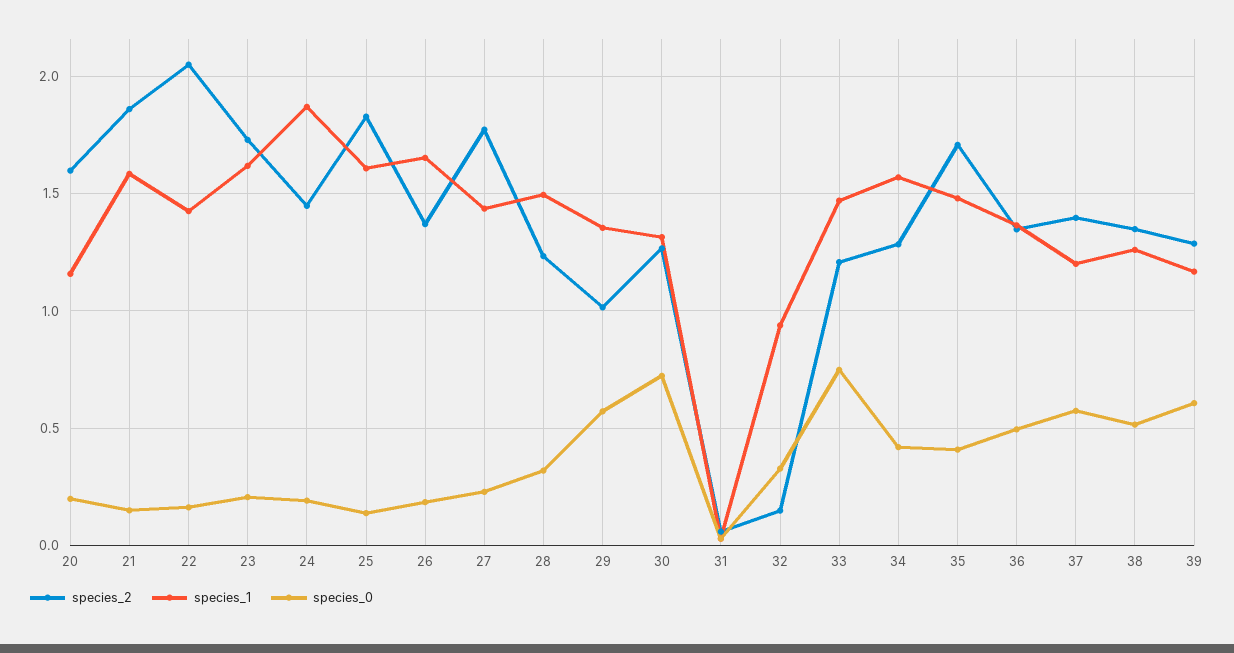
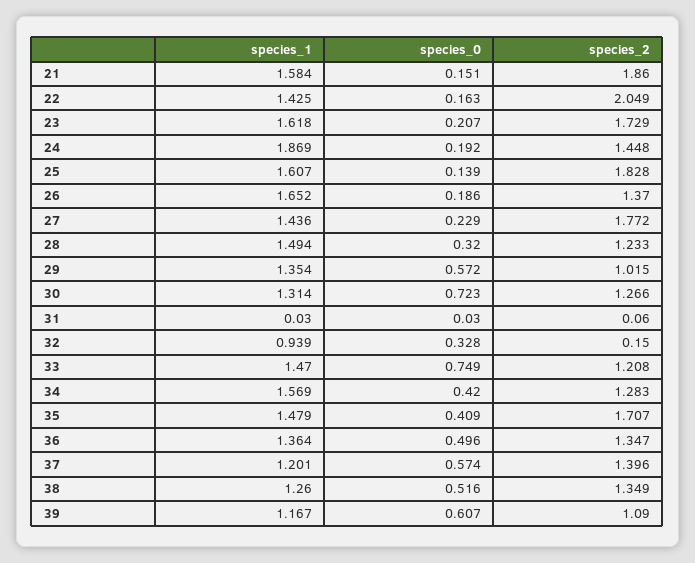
  {
    "species_2": {
-     "20": 1.6,
      "21": 1.86,
      "22": 2.049,
      "23": 1.729,
      "24": 1.448,
      "25": 1.828,
      "26": 1.37,
      "27": 1.772,
      "28": 1.233,
      "29": 1.015,
      "30": 1.266,
      "31": 0.06,
      "32": 0.15,
      "33": 1.208,
      "34": 1.283,
      "35": 1.707,
      "36": 1.347,
      "37": 1.396,
      "38": 1.349,
-     "39": 1.3
+     "39": 1.09
    },
    "species_1": {
-     "20": 1.15,
      "21": 1.584,
      "22": 1.425,
      "23": 1.618,
      "24": 1.869,
      "25": 1.607,
      "26": 1.652,
      "27": 1.436,
      "28": 1.494,
      "29": 1.354,
      "30": 1.314,
      "31": 0.03,
      "32": 0.939,
      "33": 1.47,
      "34": 1.569,
      "35": 1.479,
      "36": 1.364,
      "37": 1.201,
      "38": 1.26,
      "39": 1.167
    },
    "species_0": {
-     "20": 0.2,
      "21": 0.151,
      "22": 0.163,
      "23": 0.207,
      "24": 0.192,
      "25": 0.139,
      "26": 0.186,
      "27": 0.229,
      "28": 0.32,
      "29": 0.572,
      "30": 0.723,
      "31": 0.03,
      "32": 0.328,
      "33": 0.749,
      "34": 0.42,
      "35": 0.409,
      "36": 0.496,
      "37": 0.574,
      "38": 0.516,
      "39": 0.607
    }
  }

